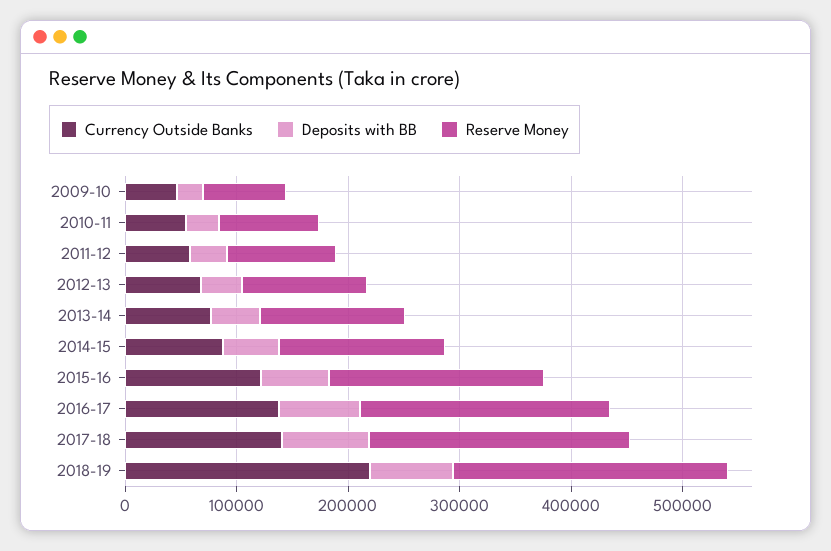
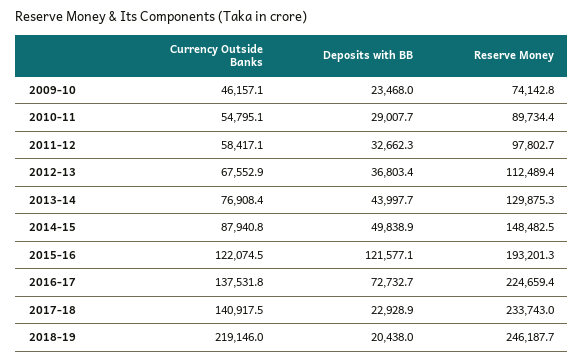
  {
    "Currency Outside Banks": {
      "2009-10": 46157.1,
      "2010-11": 54795.1,
      "2011-12": 58417.1,
      "2012-13": 67552.9,
      "2013-14": 76908.4,
      "2014-15": 87940.8,
      "2015-16": 122074.5,
      "2016-17": 137531.8,
      "2017-18": 140917.5,
      "2018-19": 219146
    },
    "Deposits with BB": {
      "2009-10": 23468,
      "2010-11": 29007.7,
      "2011-12": 32662.3,
      "2012-13": 36803.4,
      "2013-14": 43997.7,
      "2014-15": 49838.9,
-     "2015-16": 60000,
+     "2015-16": 121577.1,
      "2016-17": 72732.7,
-     "2017-18": 80000,
+     "2017-18": 22928.9,
-     "2018-19": 80000
+     "2018-19": 20438
    },
    "Reserve Money": {
      "2009-10": 74142.8,
      "2010-11": 89734.4,
      "2011-12": 97802.7,
      "2012-13": 112489.4,
      "2013-14": 129875.3,
      "2014-15": 148482.5,
      "2015-16": 193201.3,
      "2016-17": 224659.4,
      "2017-18": 233743,
      "2018-19": 246187.7
    }
  }

